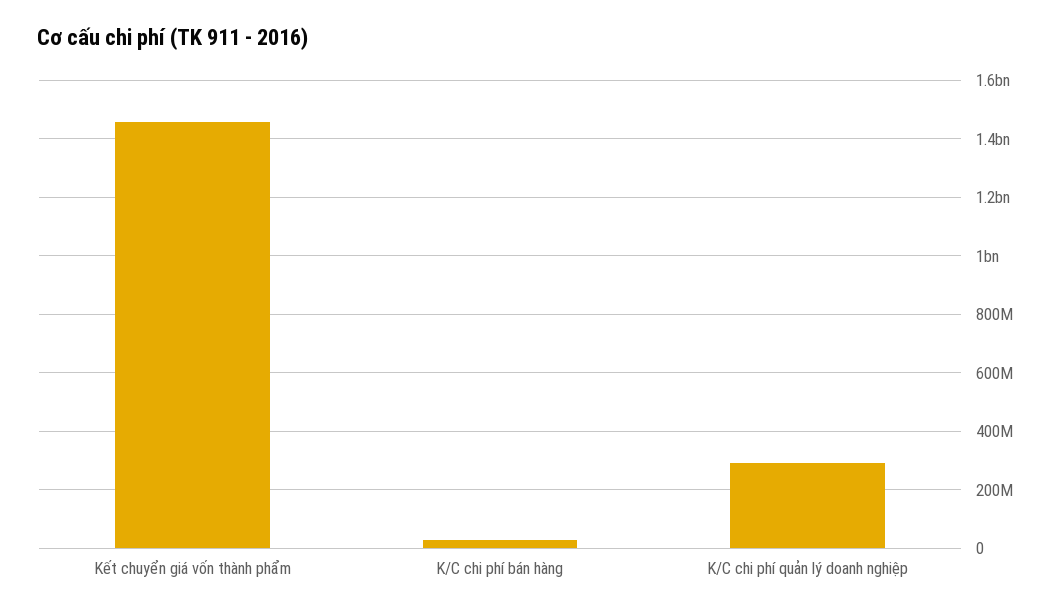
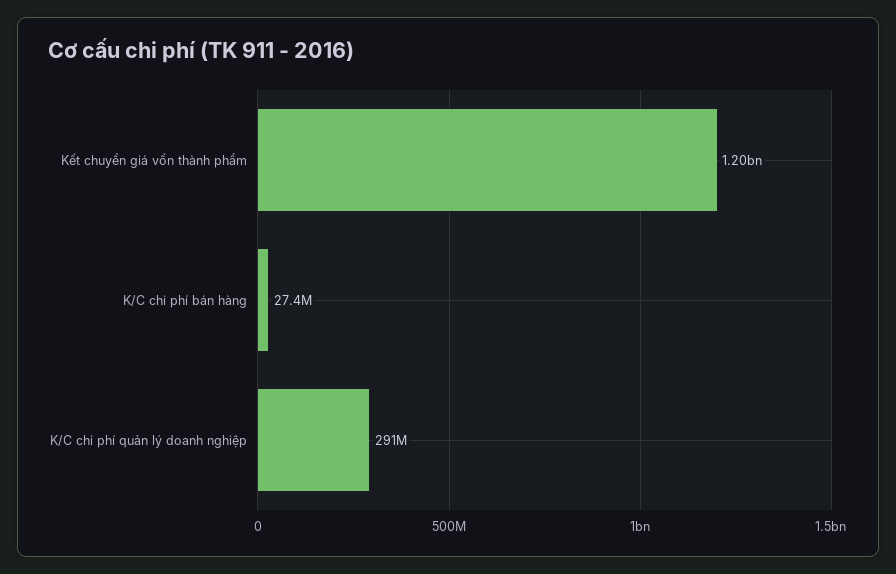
  {
-   "Kết chuyển giá vốn thành phẩm": 1450000000,
+   "Kết chuyển giá vốn thành phẩm": 1200000000,
    "K/C chi phí bán hàng": 27400000,
    "K/C chi phí quản lý doanh nghiệp": 291000000
  }

